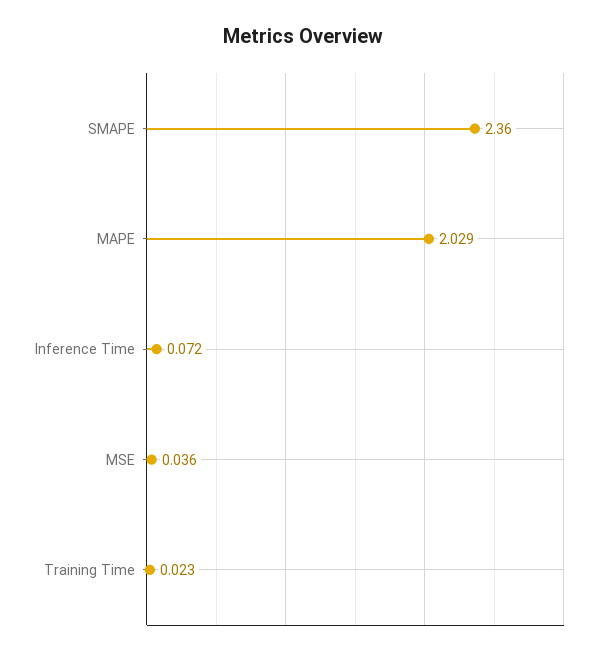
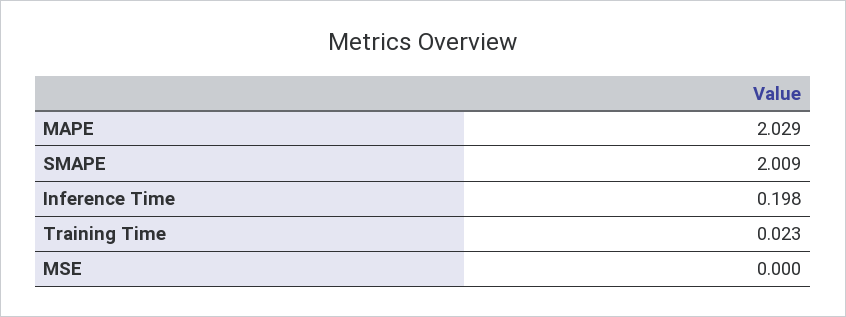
  {
-   "SMAPE": 2.36,
+   "SMAPE": 2.009,
    "MAPE": 2.029,
-   "Inference Time": 0.072,
+   "Inference Time": 0.198,
-   "MSE": 0.036,
+   "MSE": 0,
    "Training Time": 0.023
  }

